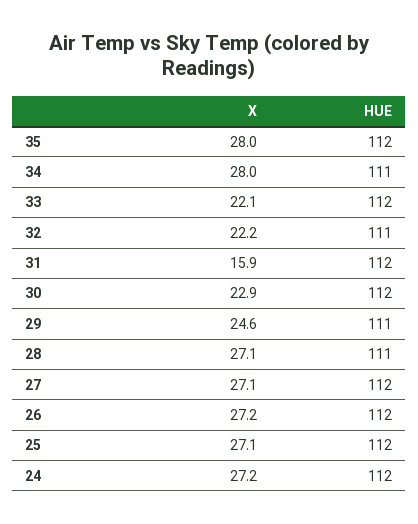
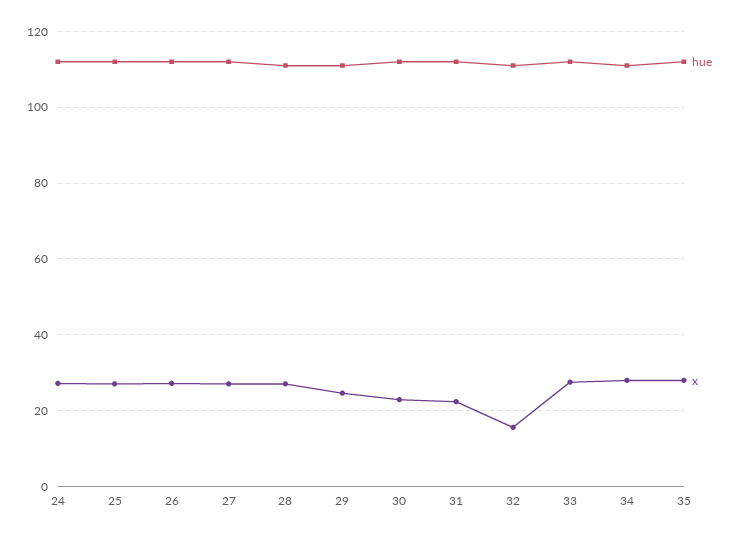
  {
    "X": {
      "35": 28,
      "34": 28,
-     "33": 22.1,
+     "33": 28,
-     "32": 22.2,
+     "32": 16,
-     "31": 15.9,
+     "31": 22,
      "30": 22.9,
      "29": 24.6,
      "28": 27.1,
      "27": 27.1,
      "26": 27.2,
      "25": 27.1,
      "24": 27.2
    },
    "HUE": {
      "35": 112,
      "34": 111,
      "33": 112,
      "32": 111,
      "31": 112,
      "30": 112,
      "29": 111,
      "28": 111,
      "27": 112,
      "26": 112,
      "25": 112,
      "24": 112
    }
  }

